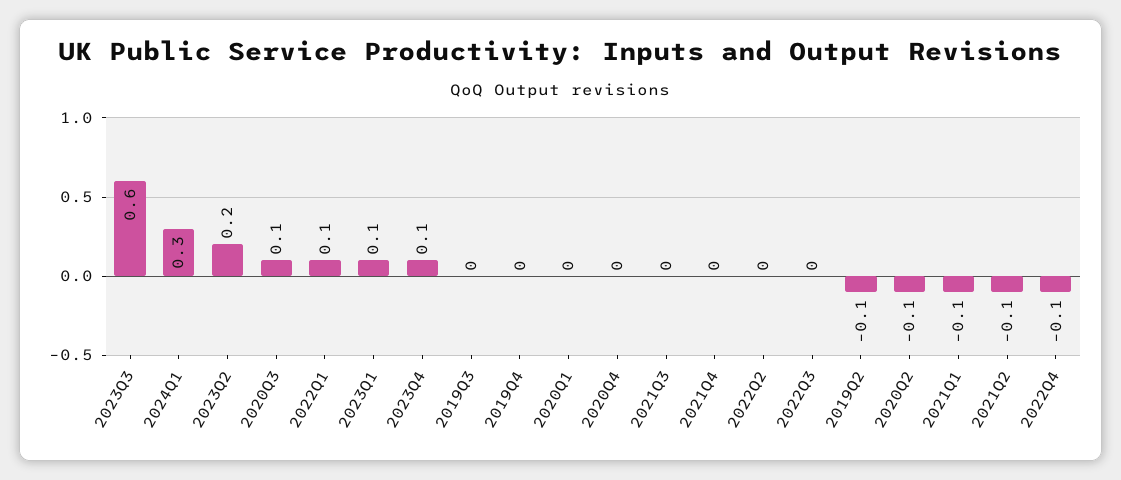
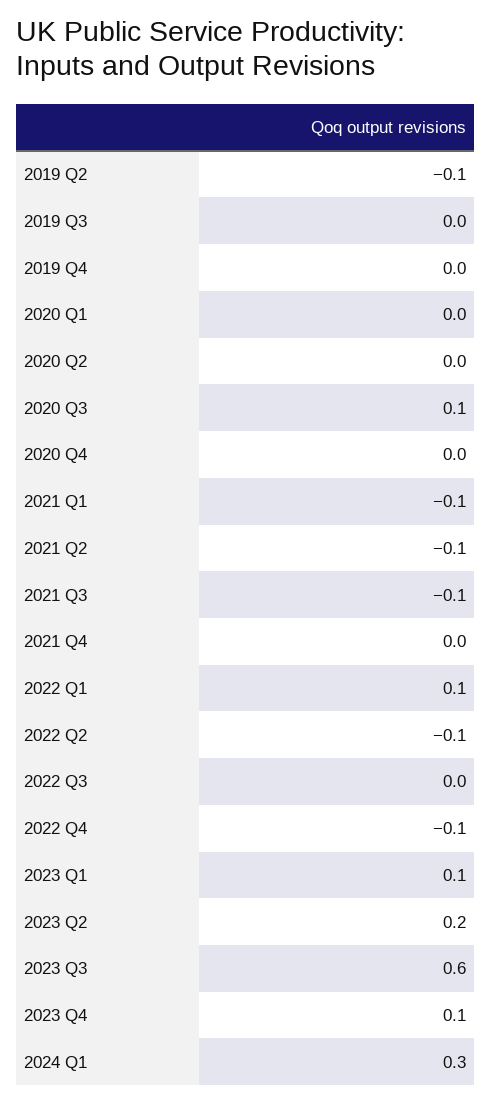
  {
    "2023Q3": 0.6,
    "2024Q1": 0.3,
    "2023Q2": 0.2,
    "2020Q3": 0.1,
    "2022Q1": 0.1,
    "2023Q1": 0.1,
    "2023Q4": 0.1,
    "2019Q3": 0,
    "2019Q4": 0,
    "2020Q1": 0,
    "2020Q4": 0,
-   "2021Q3": 0,
+   "2021Q3": -0.1,
    "2021Q4": 0,
-   "2022Q2": 0,
+   "2022Q2": -0.1,
    "2022Q3": 0,
    "2019Q2": -0.1,
-   "2020Q2": -0.1,
+   "2020Q2": 0,
    "2021Q1": -0.1,
    "2021Q2": -0.1,
    "2022Q4": -0.1
  }

